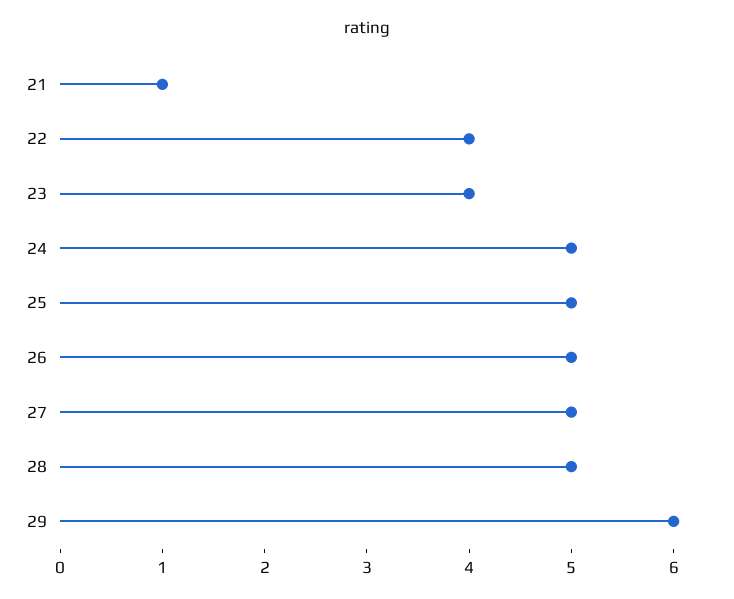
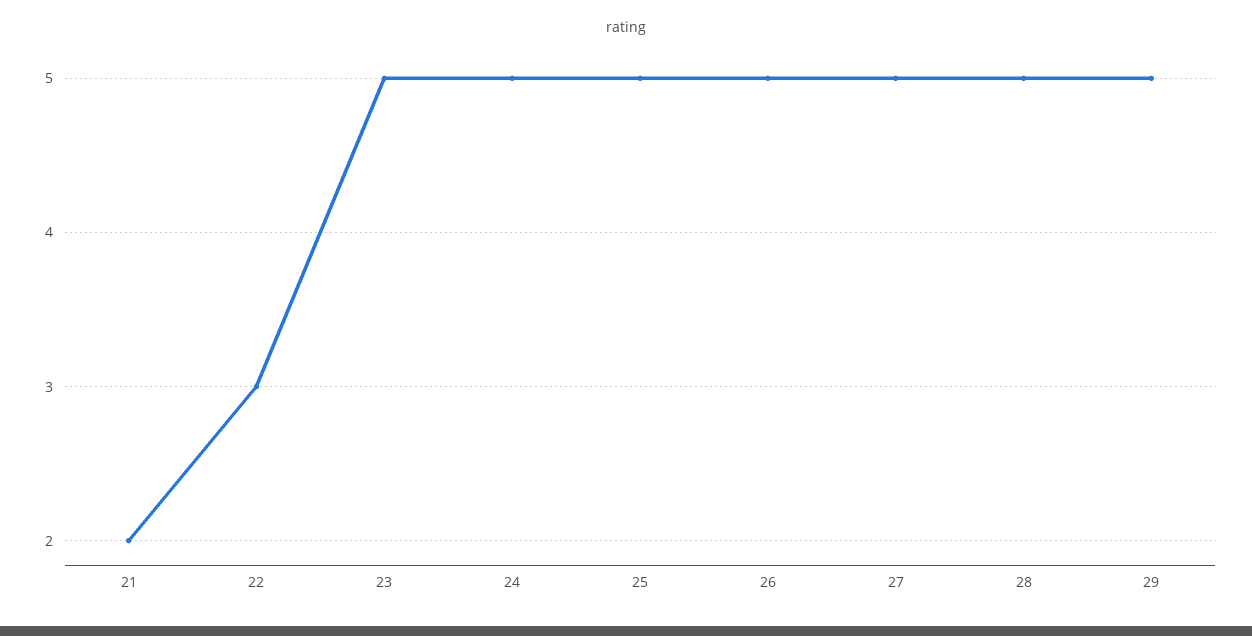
  {
-   "21": 1,
+   "21": 2,
-   "22": 4,
+   "22": 3,
-   "23": 4,
+   "23": 5,
    "24": 5,
    "25": 5,
    "26": 5,
    "27": 5,
    "28": 5,
-   "29": 6
+   "29": 5
  }

